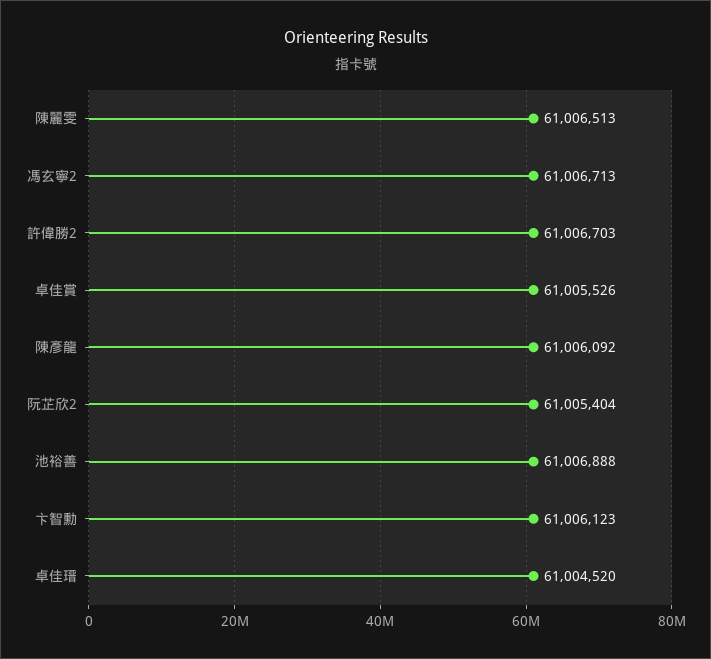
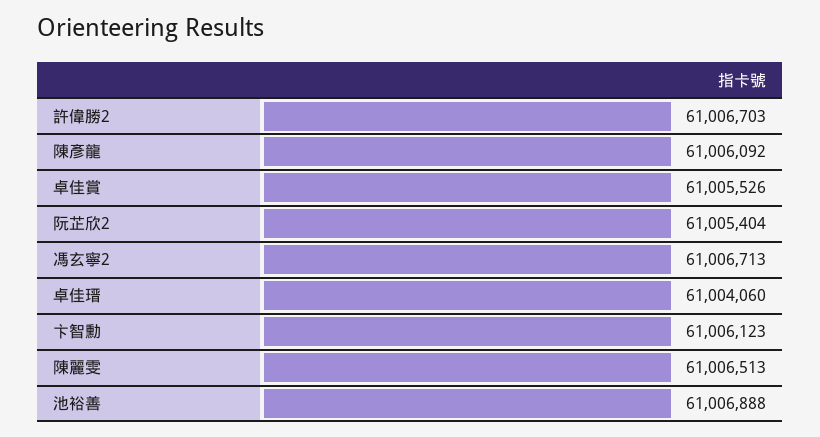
  {
    "陳麗雯": 61006513,
    "馮玄寧2": 61006713,
    "許偉勝2": 61006703,
    "卓佳賞": 61005526,
    "陳彥龍": 61006092,
    "阮芷欣2": 61005404,
    "池裕善": 61006888,
    "卞智勳": 61006123,
-   "卓佳瑨": 61004520
+   "卓佳瑨": 61004060
  }

